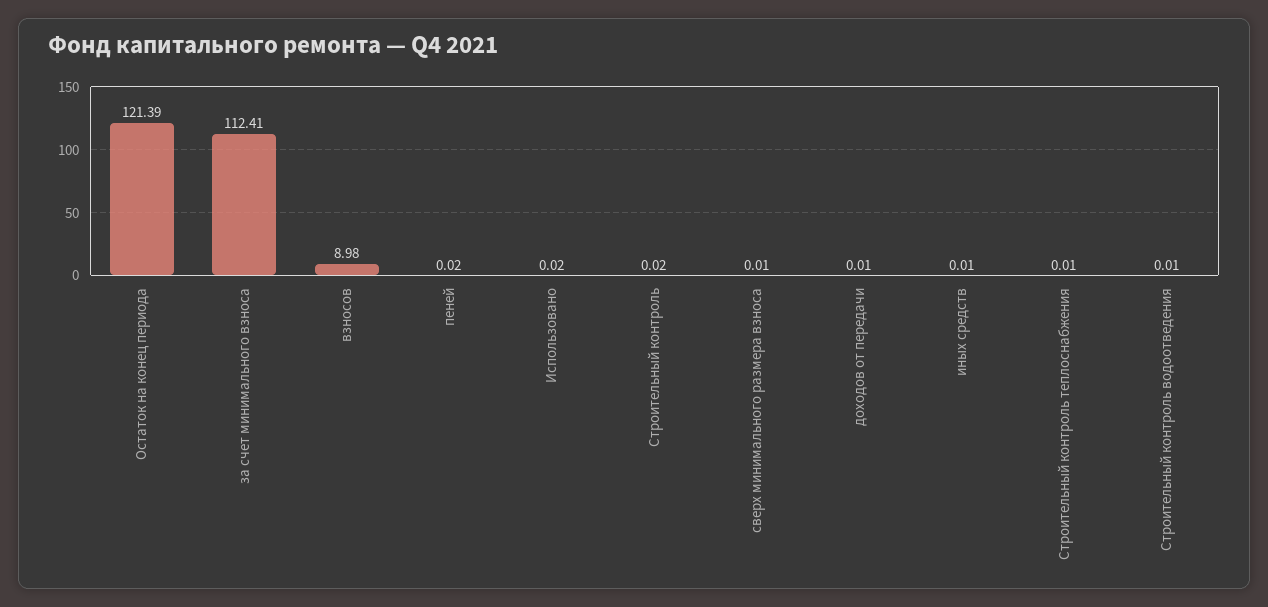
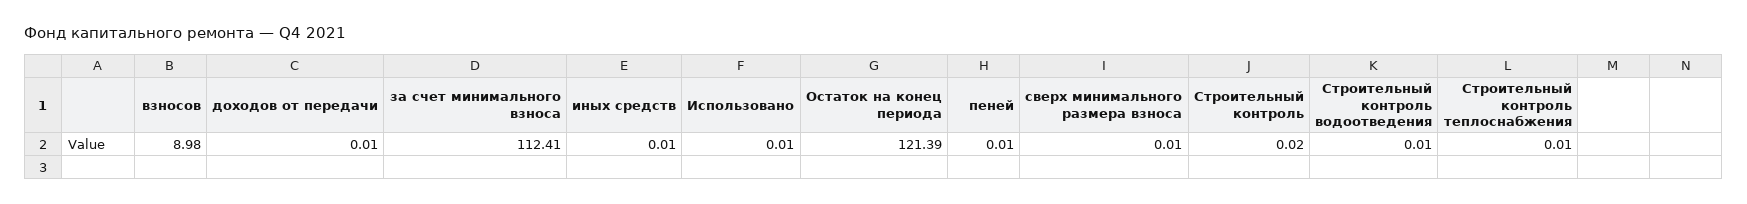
  {
    "Остаток на конец периода": 121.39,
    "за счет минимального взноса": 112.41,
    "взносов": 8.98,
-   "пеней": 0.02,
+   "пеней": 0.01,
-   "Использовано": 0.02,
+   "Использовано": 0.01,
    "Строительный контроль": 0.02,
    "сверх минимального размера взноса": 0.01,
    "доходов от передачи": 0.01,
    "иных средств": 0.01,
    "Строительный контроль теплоснабжения": 0.01,
    "Строительный контроль водоотведения": 0.01
  }

